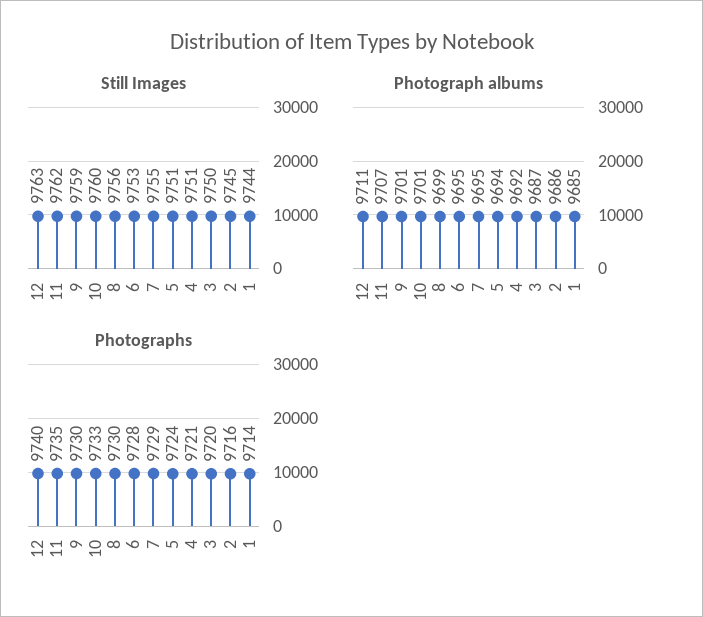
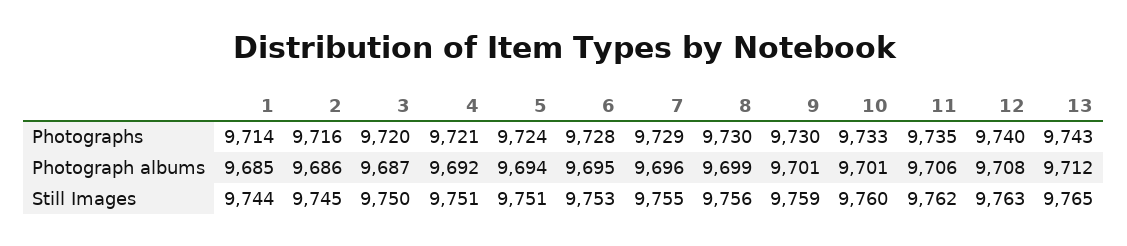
  {
    "Still Images": {
      "12": 9763,
      "11": 9762,
      "9": 9759,
      "10": 9760,
      "8": 9756,
      "6": 9753,
      "7": 9755,
      "5": 9751,
      "4": 9751,
      "3": 9750,
      "2": 9745,
-     "1": 9744
+     "1": 9744,
+     "13": 9765
    },
    "Photograph albums": {
-     "12": 9711,
+     "12": 9708,
-     "11": 9707,
+     "11": 9706,
      "9": 9701,
      "10": 9701,
      "8": 9699,
      "6": 9695,
-     "7": 9695,
+     "7": 9696,
      "5": 9694,
      "4": 9692,
      "3": 9687,
      "2": 9686,
-     "1": 9685
+     "1": 9685,
+     "13": 9712
    },
    "Photographs": {
      "12": 9740,
      "11": 9735,
      "9": 9730,
      "10": 9733,
      "8": 9730,
      "6": 9728,
      "7": 9729,
      "5": 9724,
      "4": 9721,
      "3": 9720,
      "2": 9716,
-     "1": 9714
+     "1": 9714,
+     "13": 9743
    }
  }

